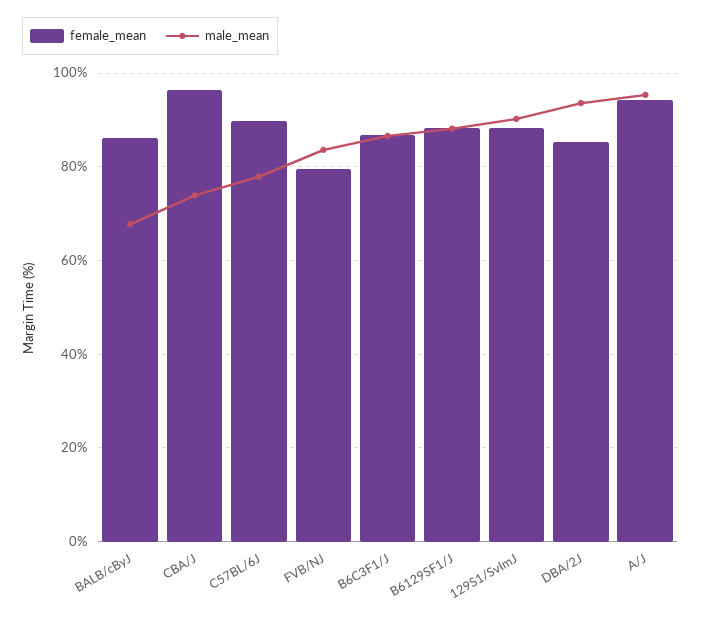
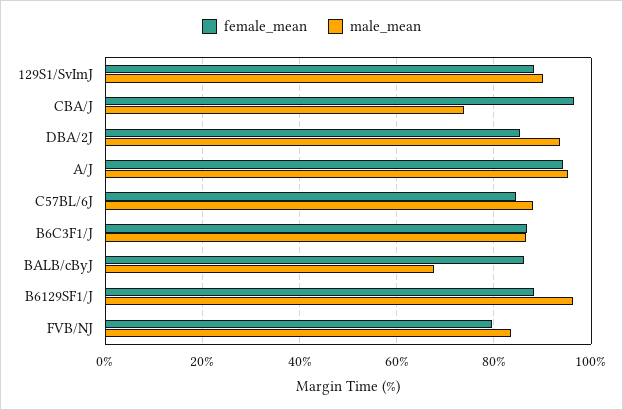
  {
    "female_mean": {
      "BALB/cByJ": 86,
      "CBA/J": 96,
-     "C57BL/6J": 90,
+     "C57BL/6J": 84,
      "FVB/NJ": 80,
      "B6C3F1/J": 86,
      "B6129SF1/J": 88,
      "129S1/SvImJ": 88,
      "DBA/2J": 86,
      "A/J": 94
    },
    "male_mean": {
      "BALB/cByJ": 68,
      "CBA/J": 74,
-     "C57BL/6J": 78,
+     "C57BL/6J": 88,
      "FVB/NJ": 84,
      "B6C3F1/J": 86,
-     "B6129SF1/J": 88,
+     "B6129SF1/J": 96,
      "129S1/SvImJ": 90,
      "DBA/2J": 94,
      "A/J": 96
    }
  }

